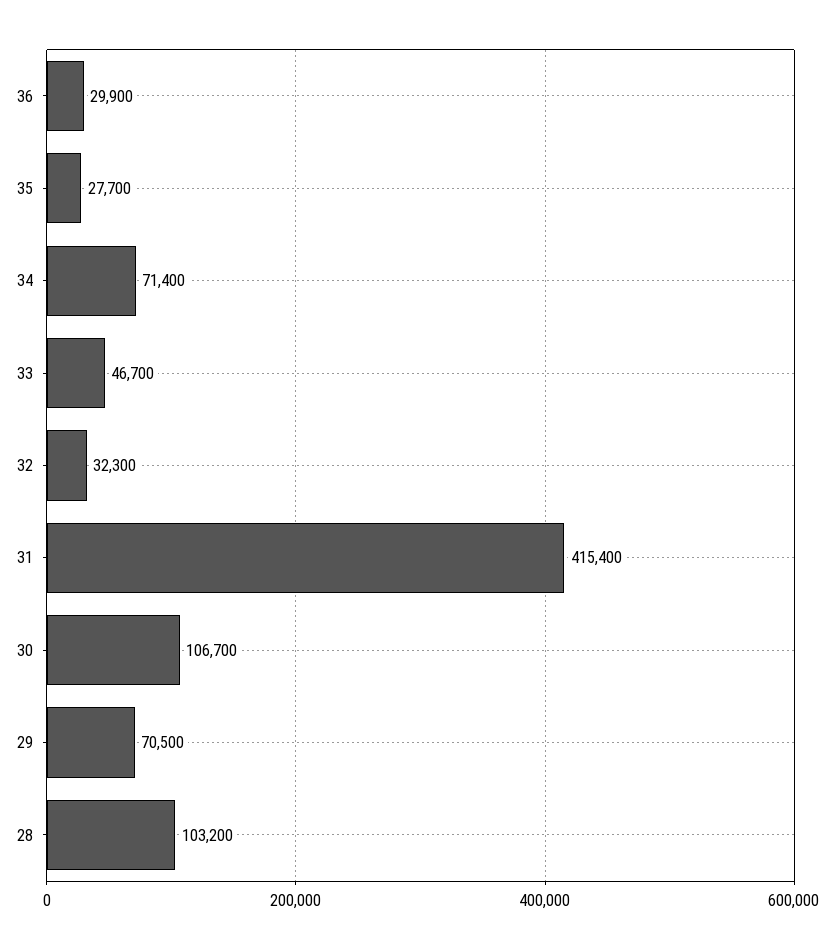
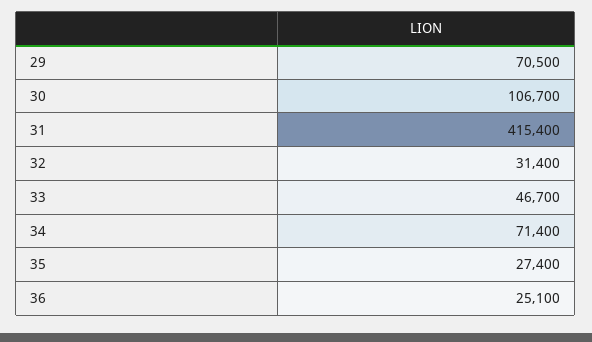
  {
-   "36": 29900,
+   "36": 25100,
-   "35": 27700,
+   "35": 27400,
    "34": 71400,
    "33": 46700,
-   "32": 32300,
+   "32": 31400,
    "31": 415400,
    "30": 106700,
-   "29": 70500,
+   "29": 70500
-   "28": 103200
  }

